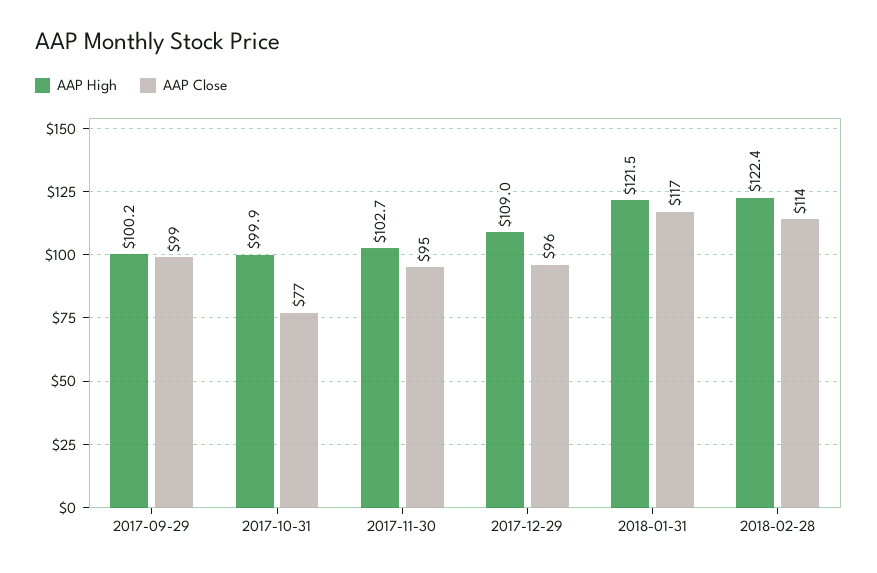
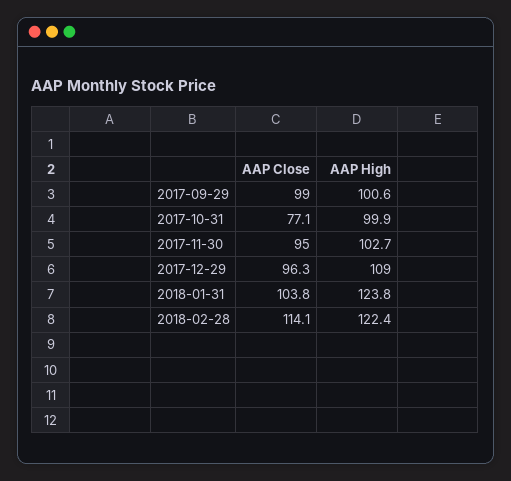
  {
    "AAP High": {
-     "2017-09-29": 100.2,
+     "2017-09-29": 100.6,
      "2017-10-31": 99.9,
      "2017-11-30": 102.7,
      "2017-12-29": 109,
-     "2018-01-31": 121.5,
+     "2018-01-31": 123.8,
      "2018-02-28": 122.4
    },
    "AAP Close": {
      "2017-09-29": 99,
      "2017-10-31": 77.1,
      "2017-11-30": 95,
      "2017-12-29": 96.3,
-     "2018-01-31": 117,
+     "2018-01-31": 103.8,
      "2018-02-28": 114.1
    }
  }

